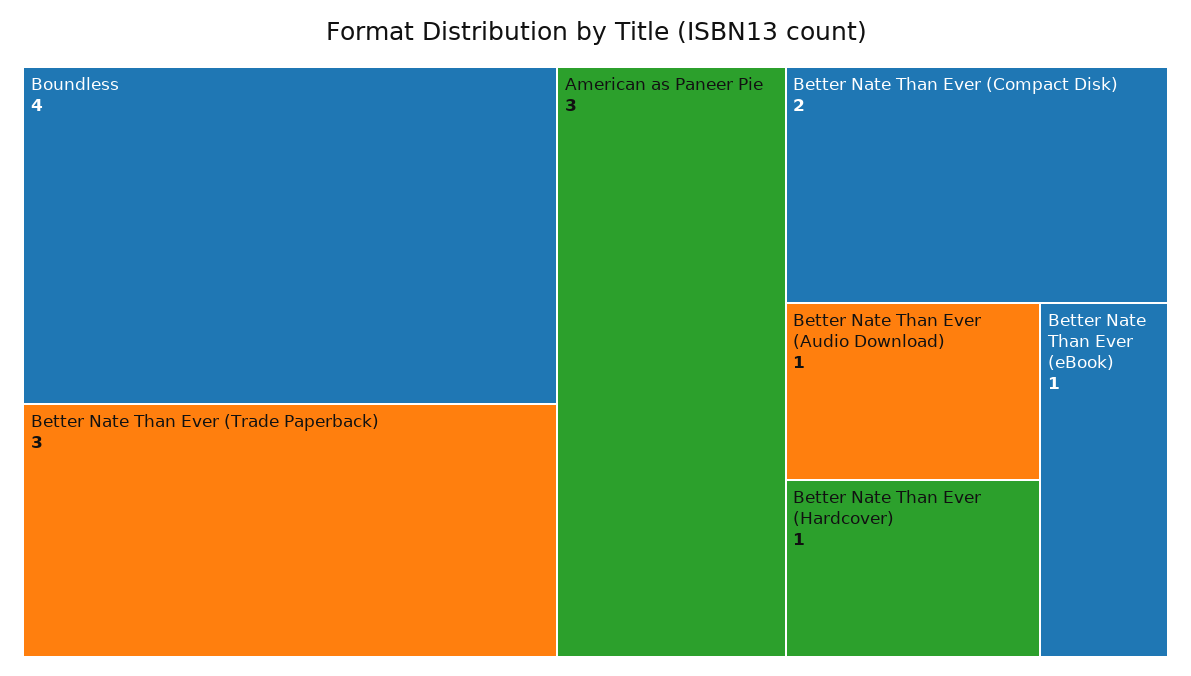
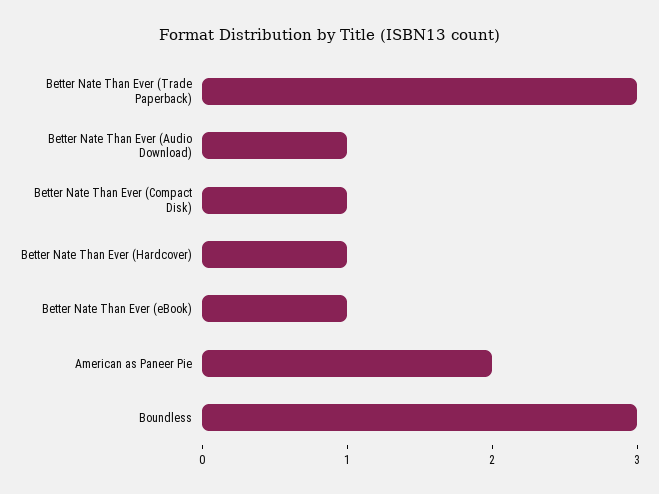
  {
-   "Boundless": 4,
+   "Boundless": 3,
    "Better Nate Than Ever (Trade Paperback)": 3,
-   "American as Paneer Pie": 3,
+   "American as Paneer Pie": 2,
-   "Better Nate Than Ever (Compact Disk)": 2,
+   "Better Nate Than Ever (Compact Disk)": 1,
    "Better Nate Than Ever (Audio Download)": 1,
    "Better Nate Than Ever (Hardcover)": 1,
    "Better Nate Than Ever (eBook)": 1
  }

